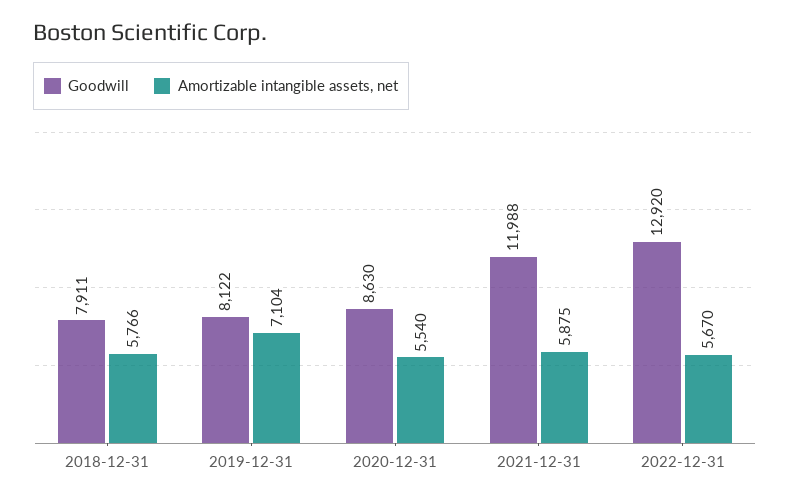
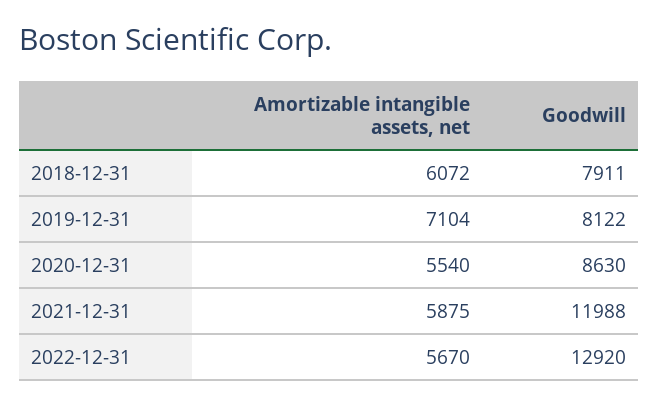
  {
    "Goodwill": {
      "2018-12-31": 7911,
      "2019-12-31": 8122,
      "2020-12-31": 8630,
      "2021-12-31": 11988,
      "2022-12-31": 12920
    },
    "Amortizable intangible assets, net": {
-     "2018-12-31": 5766,
+     "2018-12-31": 6072,
      "2019-12-31": 7104,
      "2020-12-31": 5540,
      "2021-12-31": 5875,
      "2022-12-31": 5670
    }
  }

